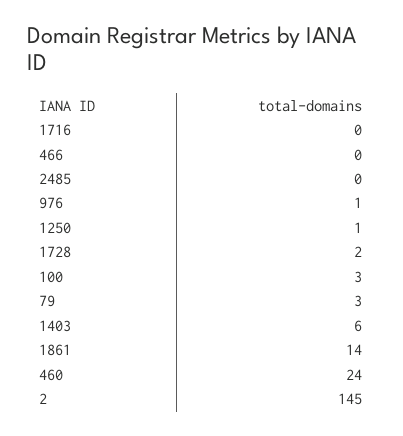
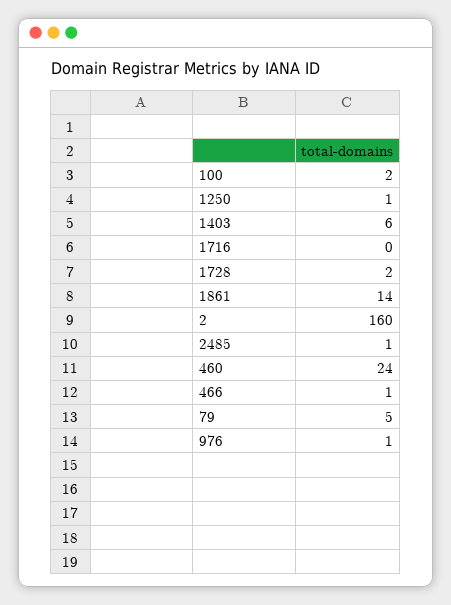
  {
    "1716": 0,
-   "466": 0,
+   "466": 1,
-   "2485": 0,
+   "2485": 1,
    "976": 1,
    "1250": 1,
    "1728": 2,
-   "100": 3,
+   "100": 2,
-   "79": 3,
+   "79": 5,
    "1403": 6,
    "1861": 14,
    "460": 24,
-   "2": 145
+   "2": 160
  }

